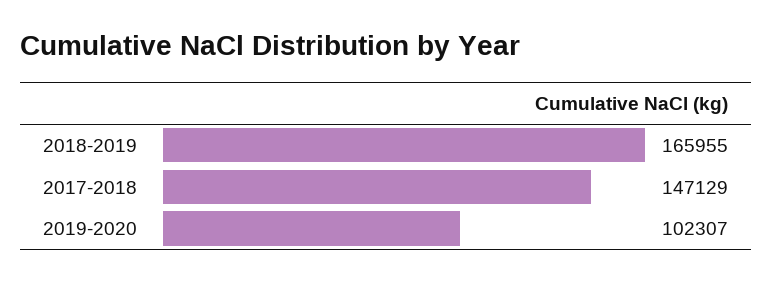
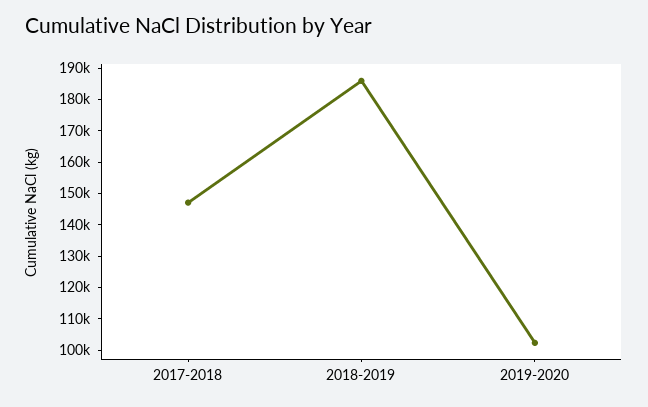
  {
-   "2018-2019": 165955,
+   "2018-2019": 185000,
    "2017-2018": 147129,
    "2019-2020": 102307
  }

